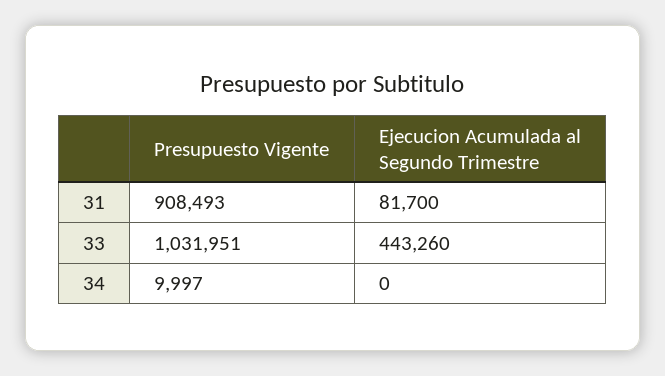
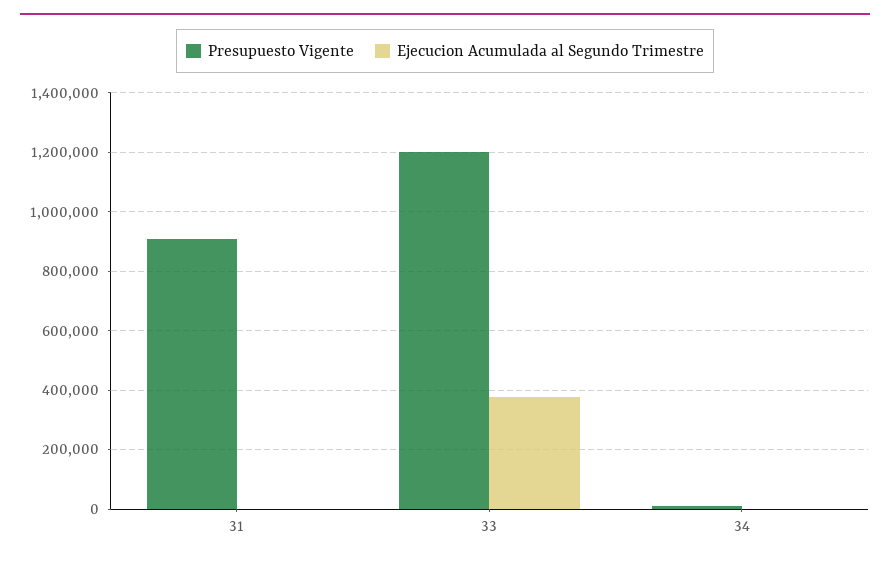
  {
    "Presupuesto Vigente": {
      "31": 908493,
-     "33": 1031951,
+     "33": 1200000,
      "34": 9997
    },
    "Ejecucion Acumulada al Segundo Trimestre": {
-     "31": 81700,
+     "31": 0,
-     "33": 443260,
+     "33": 375000,
      "34": 0
    }
  }

